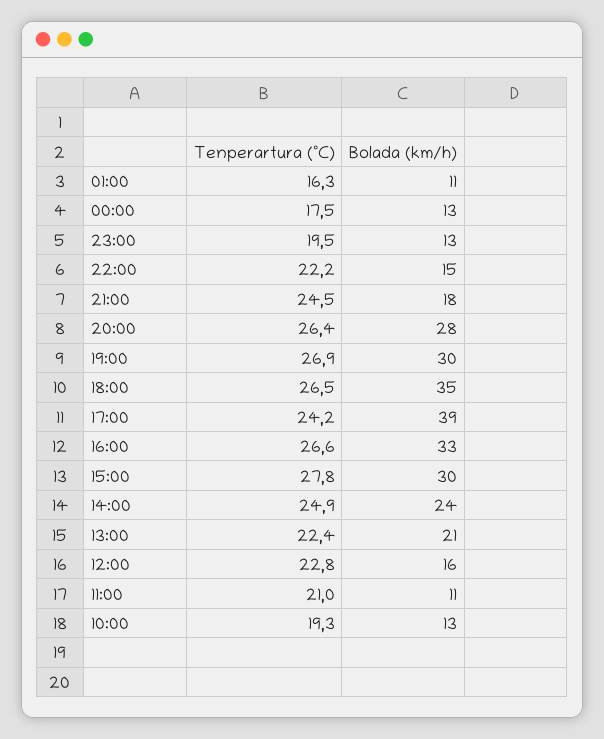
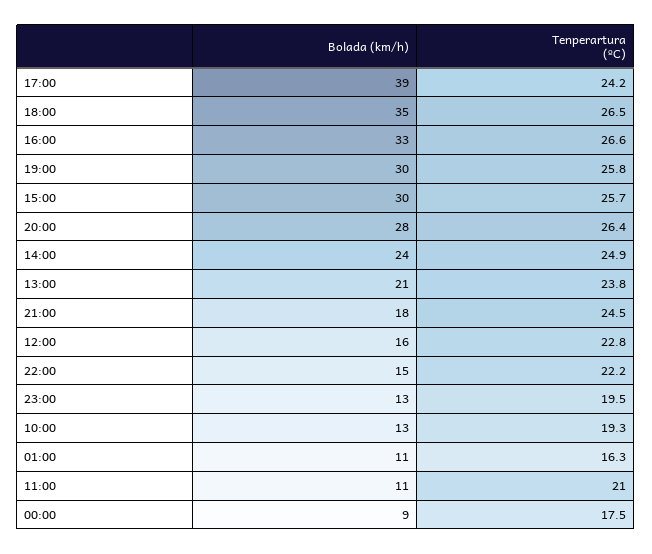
  {
    "Tenperartura (ºC)": {
      "01:00": 16.3,
      "00:00": 17.5,
      "23:00": 19.5,
      "22:00": 22.2,
      "21:00": 24.5,
      "20:00": 26.4,
-     "19:00": 26.9,
+     "19:00": 25.8,
      "18:00": 26.5,
      "17:00": 24.2,
      "16:00": 26.6,
-     "15:00": 27.8,
+     "15:00": 25.7,
      "14:00": 24.9,
-     "13:00": 22.4,
+     "13:00": 23.8,
      "12:00": 22.8,
      "11:00": 21,
      "10:00": 19.3
    },
    "Bolada (km/h)": {
      "01:00": 11,
-     "00:00": 13,
+     "00:00": 9,
      "23:00": 13,
      "22:00": 15,
      "21:00": 18,
      "20:00": 28,
      "19:00": 30,
      "18:00": 35,
      "17:00": 39,
      "16:00": 33,
      "15:00": 30,
      "14:00": 24,
      "13:00": 21,
      "12:00": 16,
      "11:00": 11,
      "10:00": 13
    }
  }

